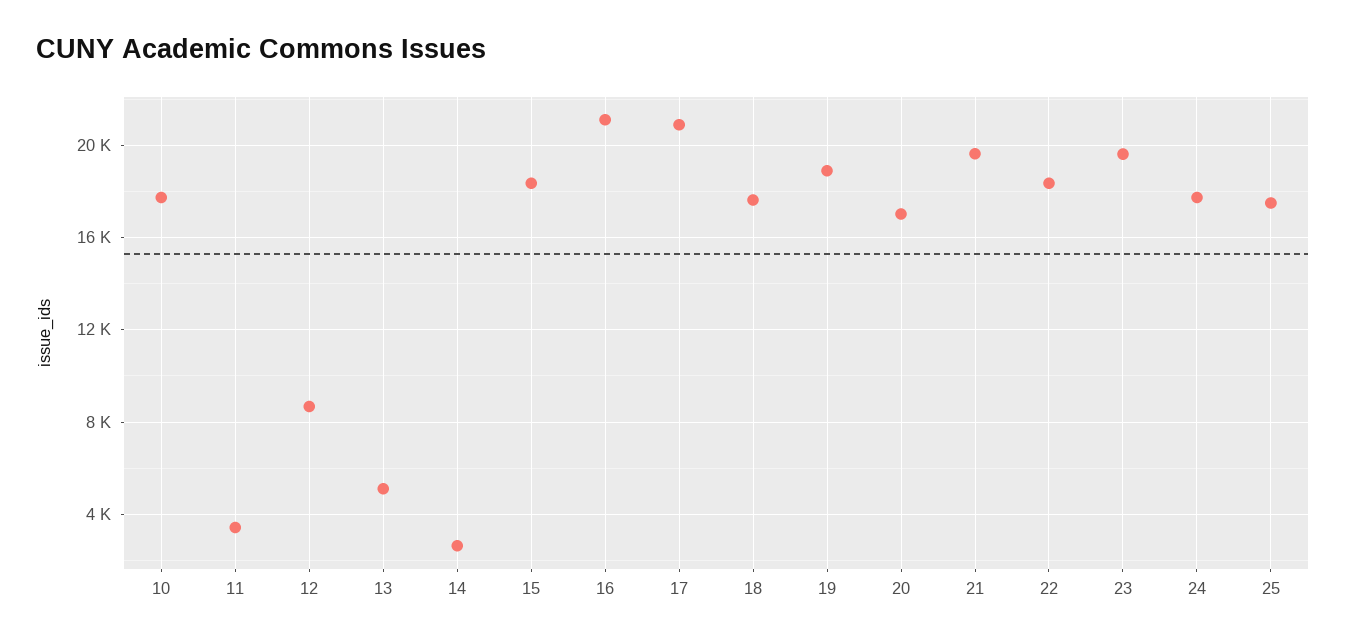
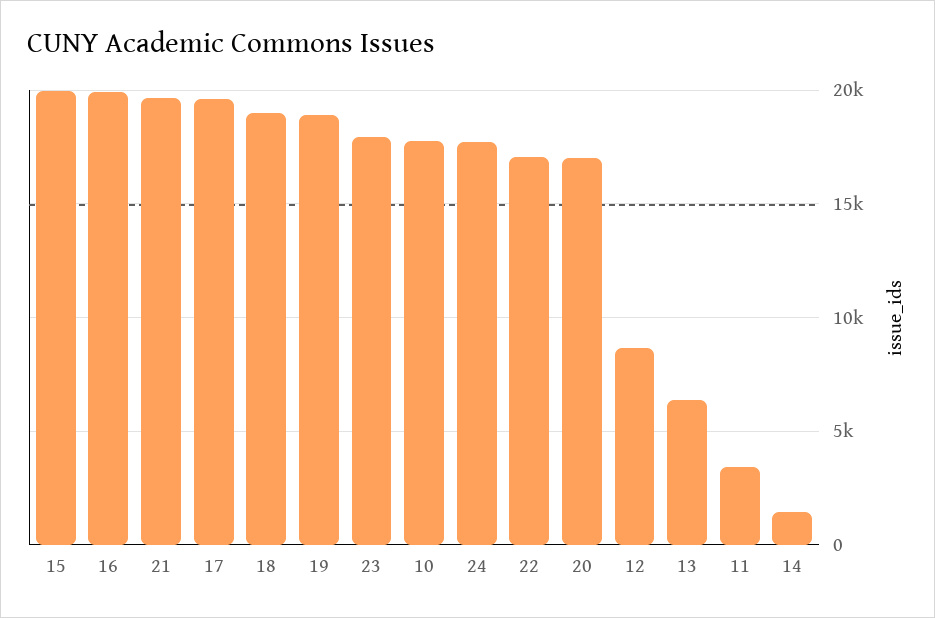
  {
    "10": 17500,
    "11": 3500,
    "12": 8500,
-   "13": 5000,
+   "13": 6500,
-   "14": 2500,
+   "14": 1500,
-   "15": 18500,
+   "15": 20000,
-   "16": 21000,
+   "16": 20000,
-   "17": 21000,
+   "17": 19500,
-   "18": 17500,
+   "18": 19000,
    "19": 19000,
    "20": 17000,
    "21": 19500,
-   "22": 18500,
+   "22": 17000,
-   "23": 19500,
+   "23": 18000,
-   "24": 17500,
+   "24": 17500
-   "25": 17500
  }

